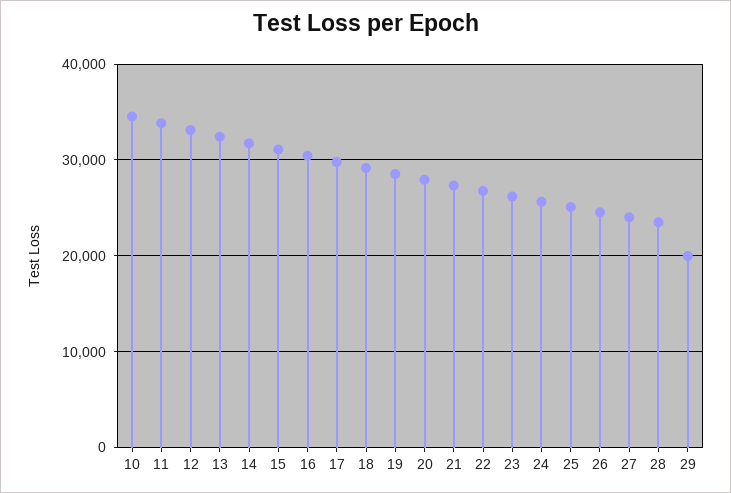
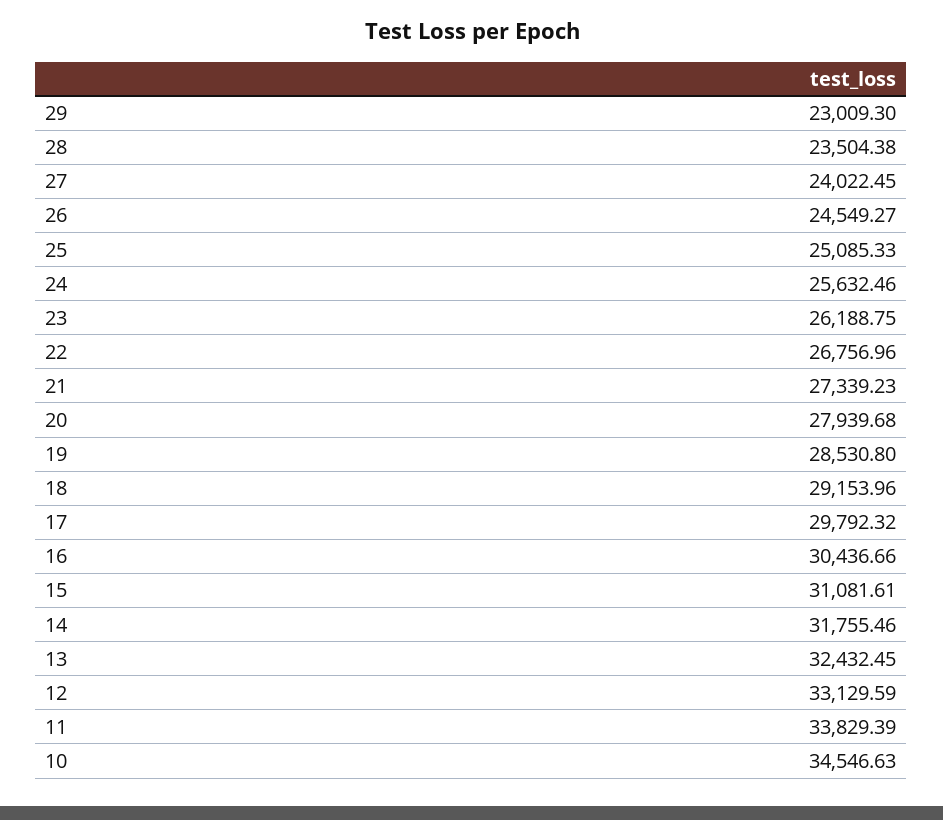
  {
    "10": 34546.63,
    "11": 33829.39,
    "12": 33129.59,
    "13": 32432.45,
    "14": 31755.46,
    "15": 31081.61,
    "16": 30436.66,
    "17": 29792.32,
    "18": 29153.96,
    "19": 28530.8,
    "20": 27939.68,
    "21": 27339.23,
    "22": 26756.96,
    "23": 26188.75,
    "24": 25632.46,
    "25": 25085.33,
    "26": 24549.27,
    "27": 24022.45,
    "28": 23504.38,
-   "29": 20000
+   "29": 23009.3
  }

